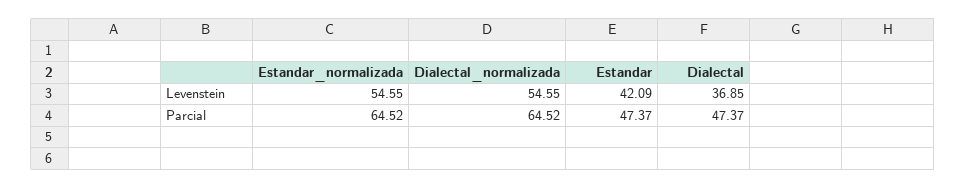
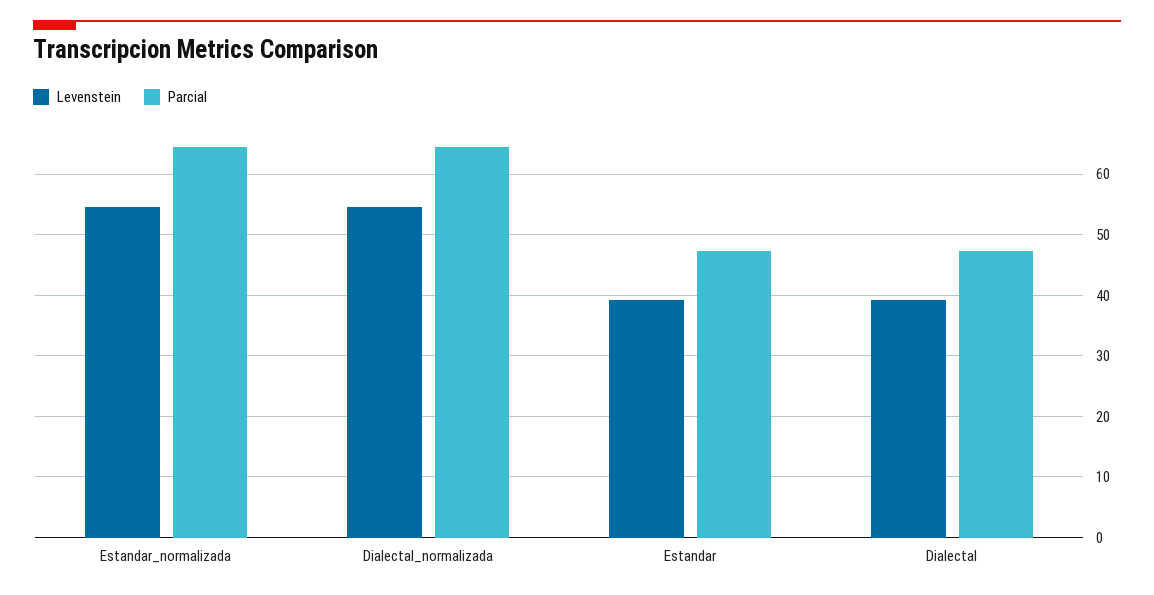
  {
    "Levenstein": {
      "Estandar_normalizada": 54.55,
      "Dialectal_normalizada": 54.55,
-     "Estandar": 42.09,
+     "Estandar": 39,
-     "Dialectal": 36.85
+     "Dialectal": 39
    },
    "Parcial": {
      "Estandar_normalizada": 64.52,
      "Dialectal_normalizada": 64.52,
      "Estandar": 47.37,
      "Dialectal": 47.37
    }
  }

